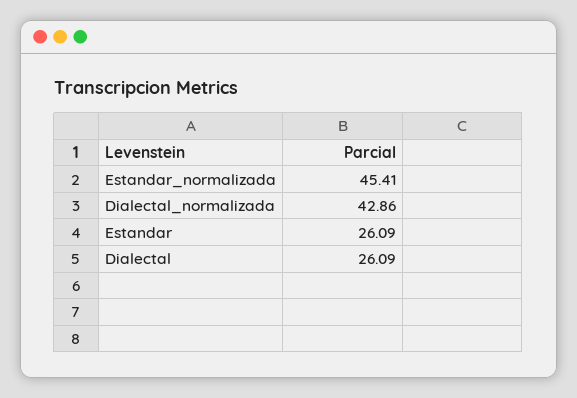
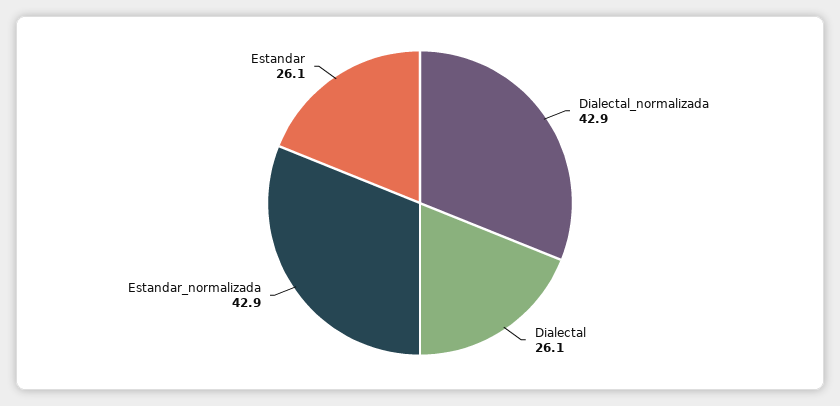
  {
-   "Estandar_normalizada": 45.41,
+   "Estandar_normalizada": 42.9,
    "Dialectal_normalizada": 42.86,
    "Estandar": 26.09,
    "Dialectal": 26.09
  }

